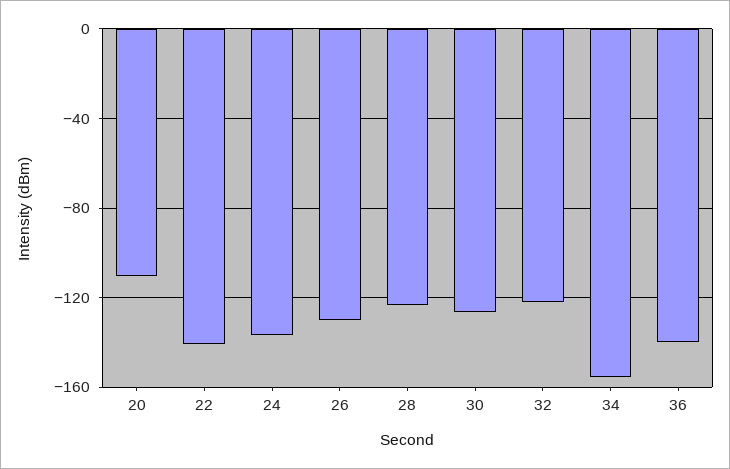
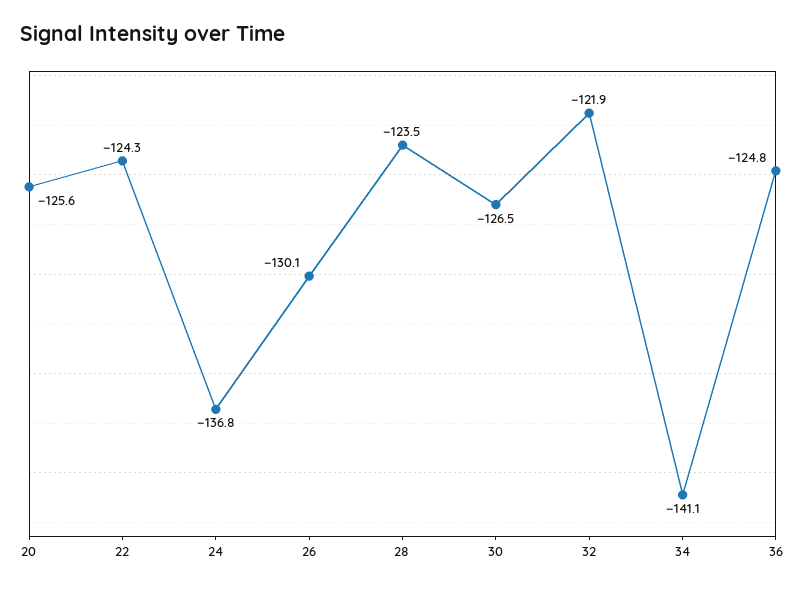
  {
-   "20": -110,
+   "20": -125.6,
-   "22": -140,
+   "22": -124.3,
    "24": -136.8,
    "26": -130.1,
    "28": -123.5,
    "30": -126.5,
    "32": -121.9,
-   "34": -155,
+   "34": -141.1,
-   "36": -140
+   "36": -124.8
  }

